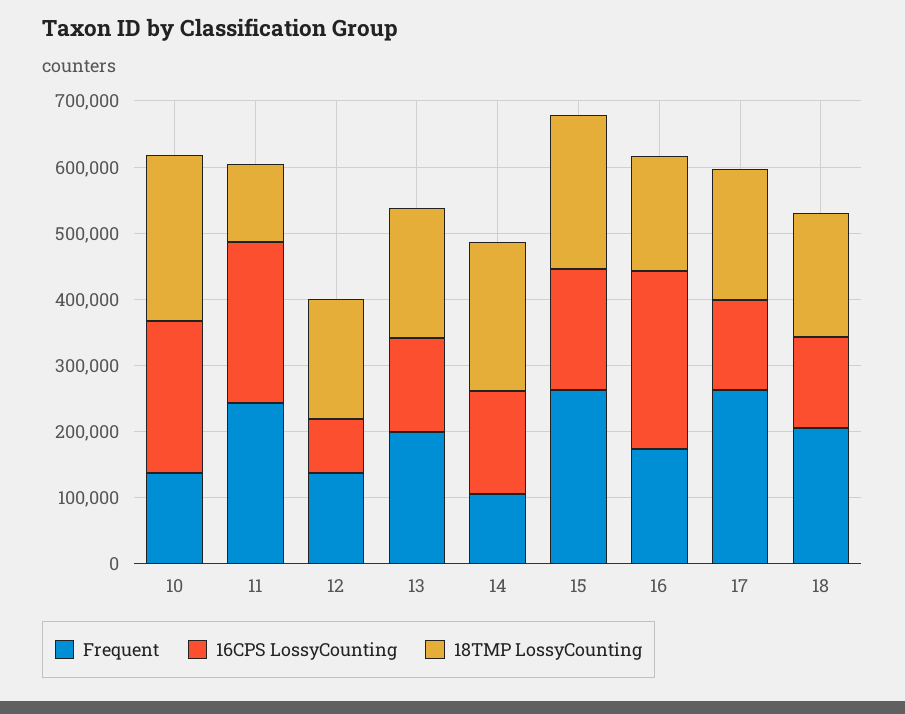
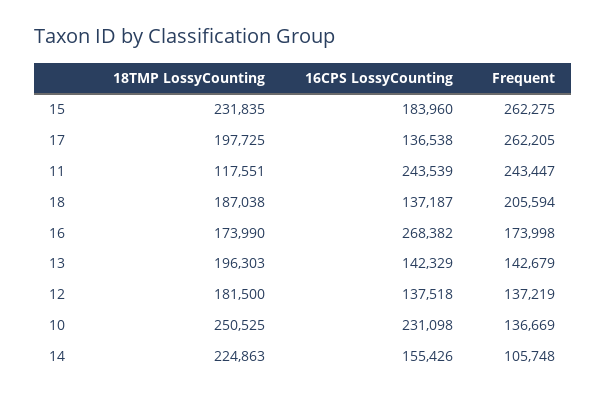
  {
    "Frequent": {
      "10": 136669,
      "11": 243447,
      "12": 137219,
-     "13": 200000,
+     "13": 142679,
      "14": 105748,
      "15": 262275,
      "16": 173998,
      "17": 262205,
      "18": 205594
    },
    "16CPS LossyCounting": {
      "10": 231098,
      "11": 243539,
-     "12": 80000,
+     "12": 137518,
      "13": 142329,
      "14": 155426,
      "15": 183960,
      "16": 268382,
      "17": 136538,
      "18": 137187
    },
    "18TMP LossyCounting": {
      "10": 250525,
      "11": 117551,
      "12": 181500,
      "13": 196303,
      "14": 224863,
      "15": 231835,
      "16": 173990,
      "17": 197725,
      "18": 187038
    }
  }

